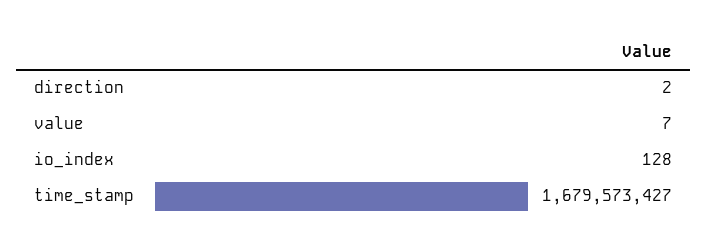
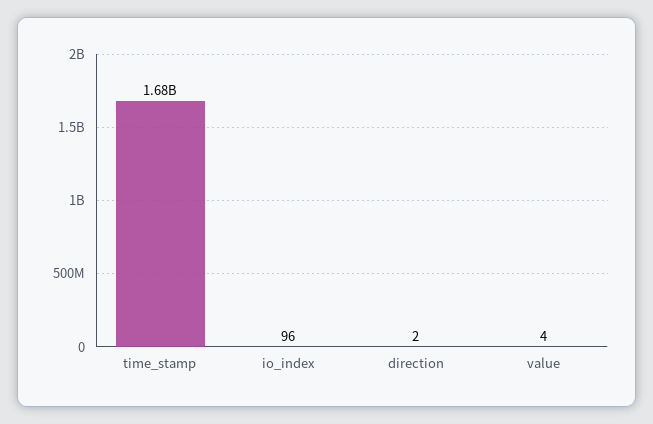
  {
    "direction": 2,
-   "value": 7,
+   "value": 4,
-   "io_index": 128,
+   "io_index": 96,
    "time_stamp": 1679573427
  }

